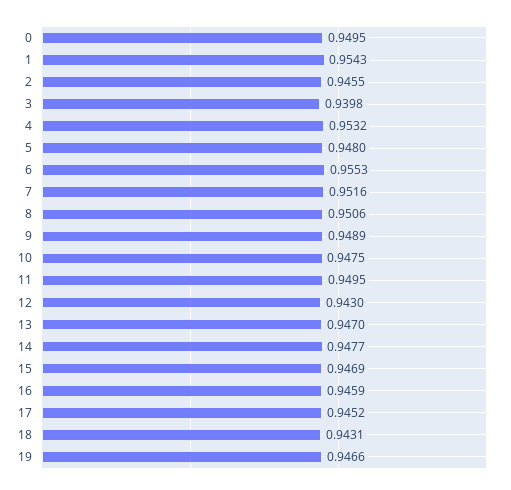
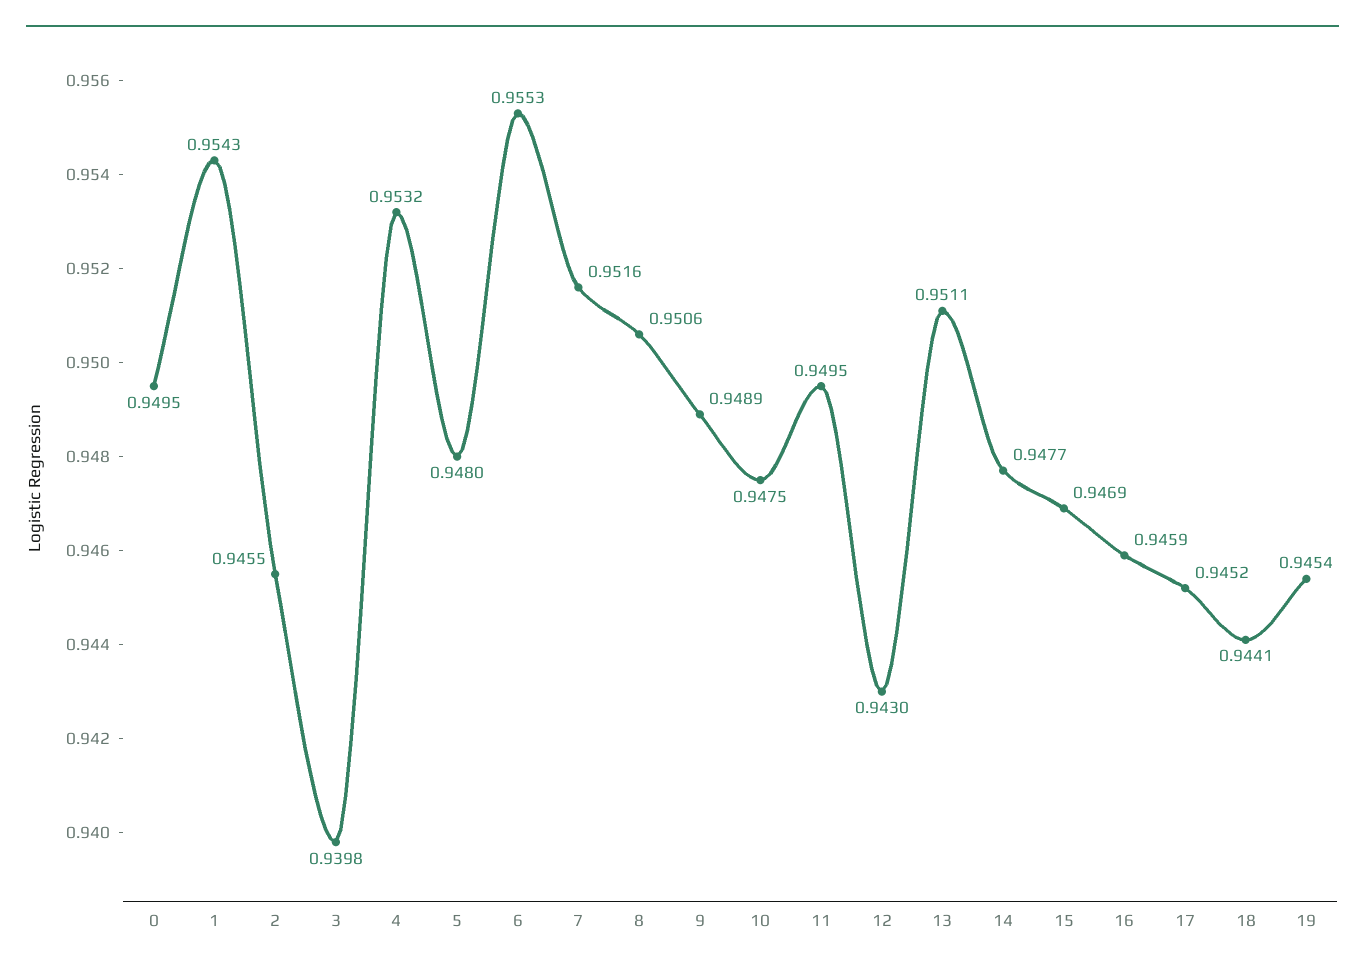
  {
    "0": 0.9495,
    "1": 0.9543,
    "2": 0.9455,
    "3": 0.9398,
    "4": 0.9532,
    "5": 0.948,
    "6": 0.9553,
    "7": 0.9516,
    "8": 0.9506,
    "9": 0.9489,
    "10": 0.9475,
    "11": 0.9495,
    "12": 0.943,
-   "13": 0.947,
+   "13": 0.9511,
    "14": 0.9477,
    "15": 0.9469,
    "16": 0.9459,
    "17": 0.9452,
-   "18": 0.9431,
+   "18": 0.9441,
-   "19": 0.9466
+   "19": 0.9454
  }

